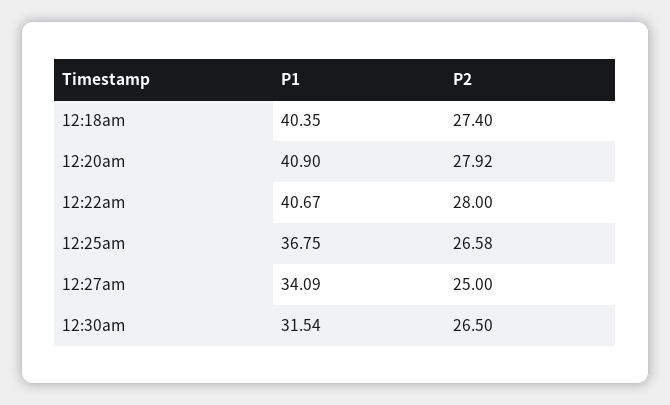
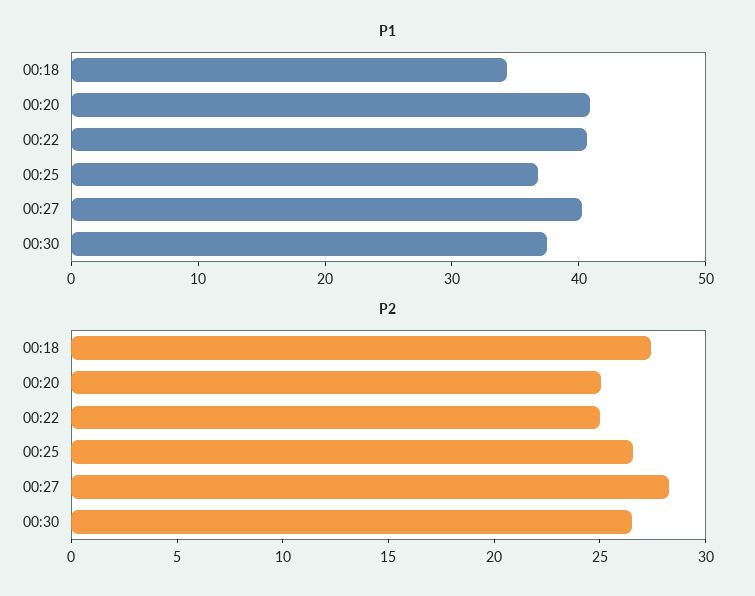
  {
    "P1": {
-     "12:18am": 40.35,
+     "12:18am": 34,
      "12:20am": 40.9,
      "12:22am": 40.67,
      "12:25am": 36.75,
-     "12:27am": 34.09,
+     "12:27am": 40,
-     "12:30am": 31.54
+     "12:30am": 38
    },
    "P2": {
      "12:18am": 27.4,
-     "12:20am": 27.92,
+     "12:20am": 25,
-     "12:22am": 28,
+     "12:22am": 25,
      "12:25am": 26.58,
-     "12:27am": 25,
+     "12:27am": 28,
      "12:30am": 26.5
    }
  }

